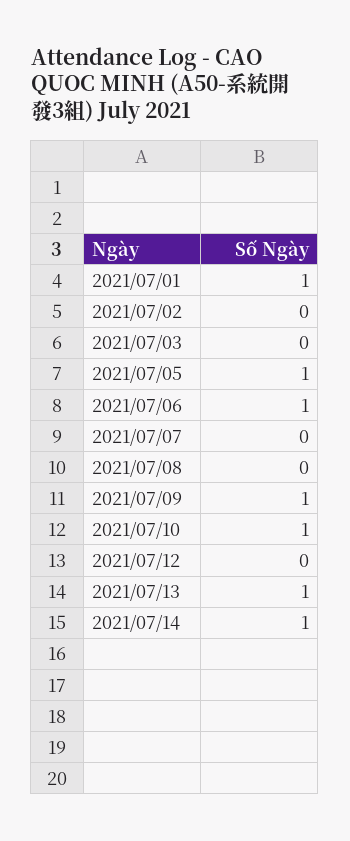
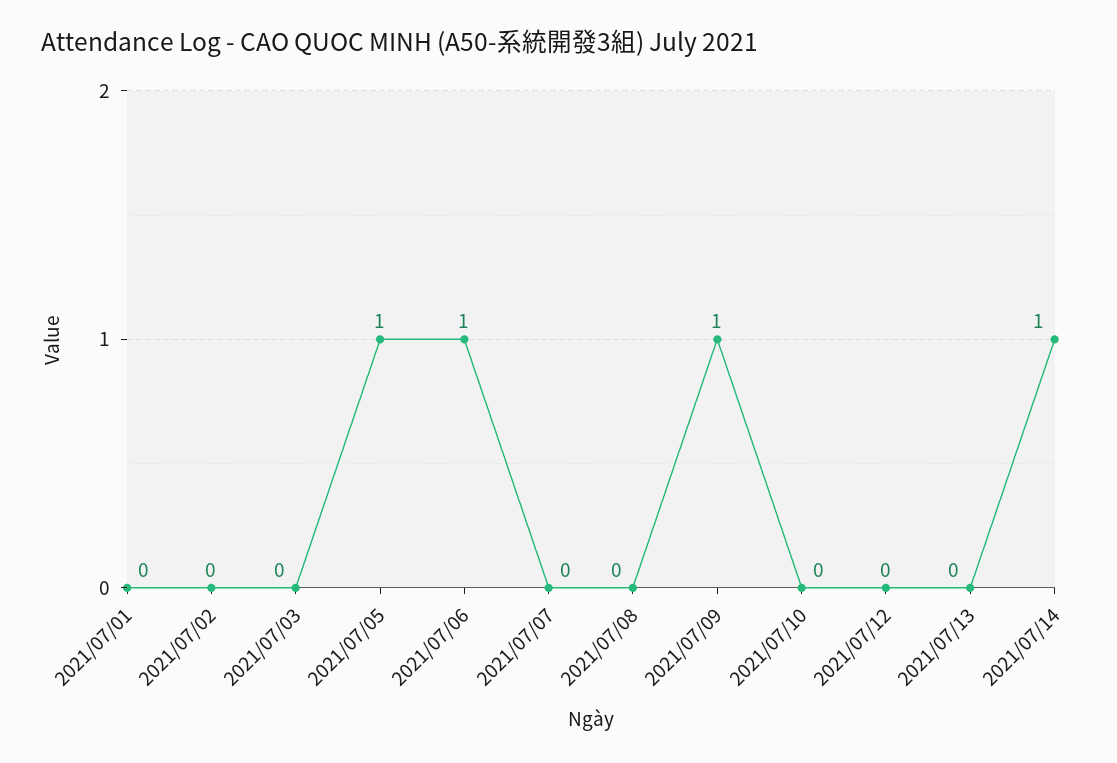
  {
-   "2021/07/01": 1,
+   "2021/07/01": 0,
    "2021/07/02": 0,
    "2021/07/03": 0,
    "2021/07/05": 1,
    "2021/07/06": 1,
    "2021/07/07": 0,
    "2021/07/08": 0,
    "2021/07/09": 1,
-   "2021/07/10": 1,
+   "2021/07/10": 0,
    "2021/07/12": 0,
-   "2021/07/13": 1,
+   "2021/07/13": 0,
    "2021/07/14": 1
  }

